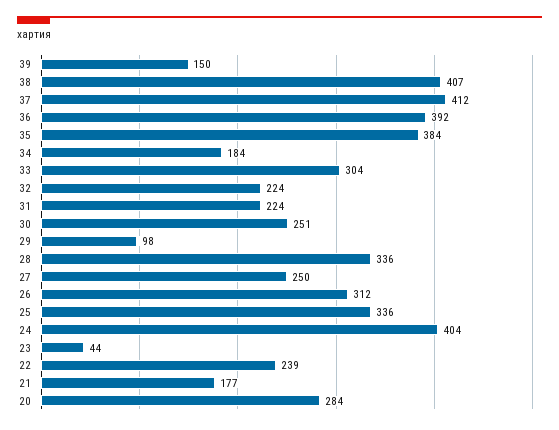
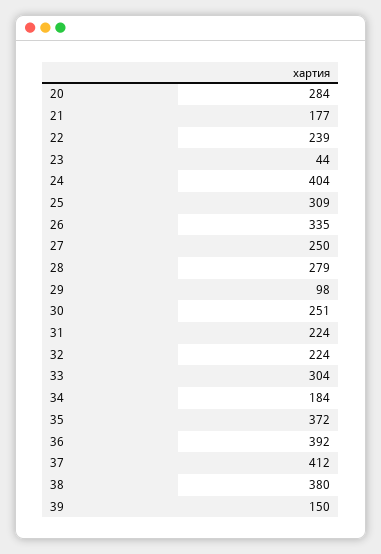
  {
    "39": 150,
-   "38": 407,
+   "38": 380,
    "37": 412,
    "36": 392,
-   "35": 384,
+   "35": 372,
    "34": 184,
    "33": 304,
    "32": 224,
    "31": 224,
    "30": 251,
    "29": 98,
-   "28": 336,
+   "28": 279,
    "27": 250,
-   "26": 312,
+   "26": 335,
-   "25": 336,
+   "25": 309,
    "24": 404,
    "23": 44,
    "22": 239,
    "21": 177,
    "20": 284
  }

